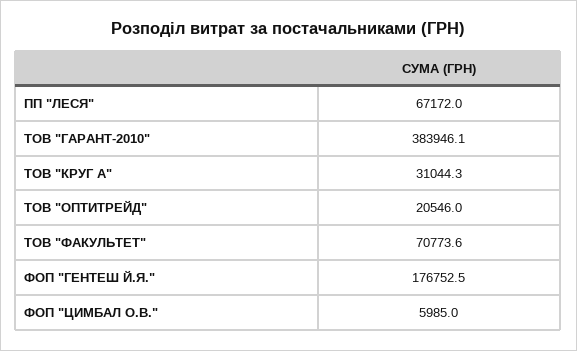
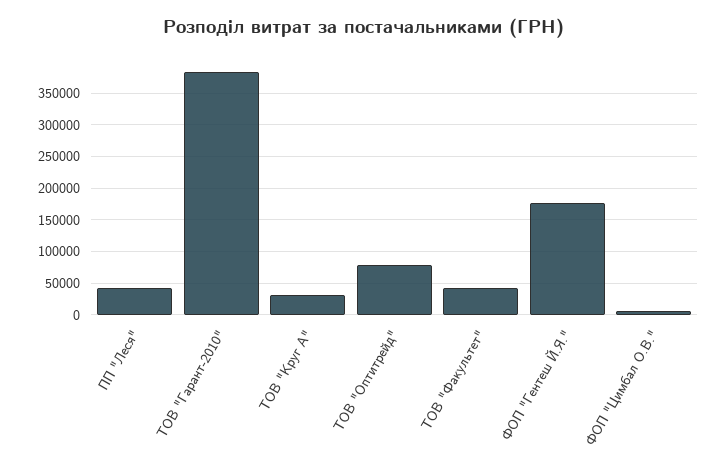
  {
-   "ПП \"ЛЕСЯ\"": 67172,
+   "ПП \"ЛЕСЯ\"": 40000,
    "ТОВ \"ГАРАНТ-2010\"": 383946.1,
    "ТОВ \"КРУГ А\"": 31044.3,
-   "ТОВ \"ОПТИТРЕЙД\"": 20546,
+   "ТОВ \"ОПТИТРЕЙД\"": 80000,
-   "ТОВ \"ФАКУЛЬТЕТ\"": 70773.6,
+   "ТОВ \"ФАКУЛЬТЕТ\"": 40000,
    "ФОП \"ГЕНТЕШ Й.Я.\"": 176752.5,
    "ФОП \"ЦИМБАЛ О.В.\"": 5985
  }

